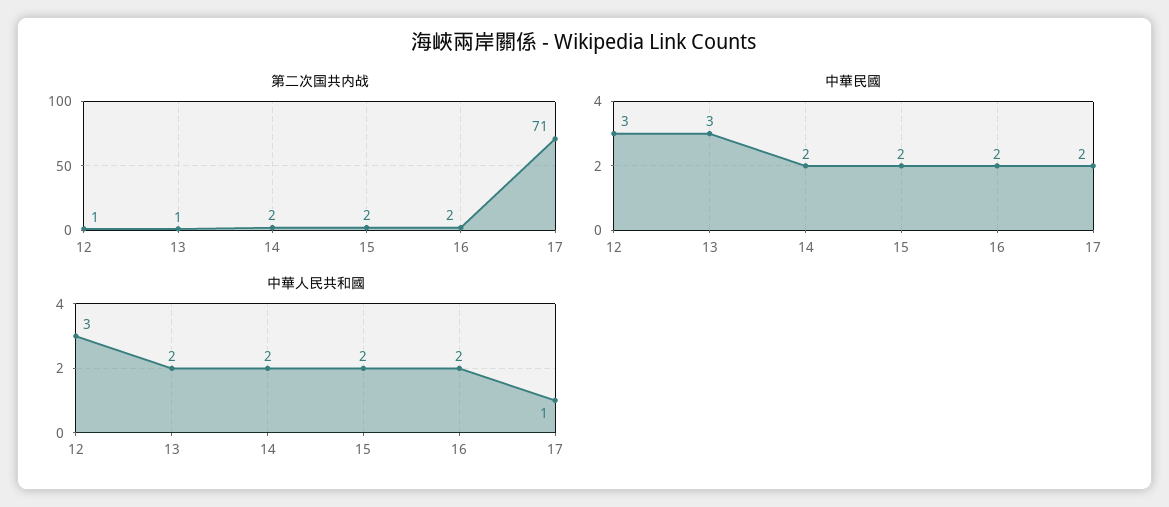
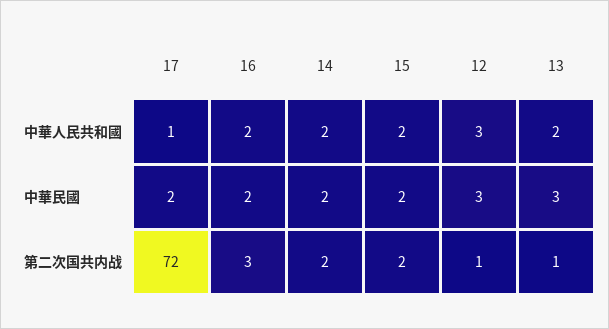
  {
    "第二次国共内战": {
      "12": 1,
      "13": 1,
      "14": 2,
      "15": 2,
-     "16": 2,
+     "16": 3,
-     "17": 71
+     "17": 72
    },
    "中華民國": {
      "12": 3,
      "13": 3,
      "14": 2,
      "15": 2,
      "16": 2,
      "17": 2
    },
    "中華人民共和國": {
      "12": 3,
      "13": 2,
      "14": 2,
      "15": 2,
      "16": 2,
      "17": 1
    }
  }

